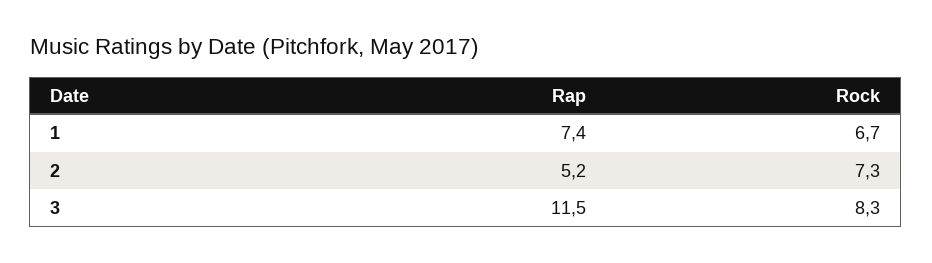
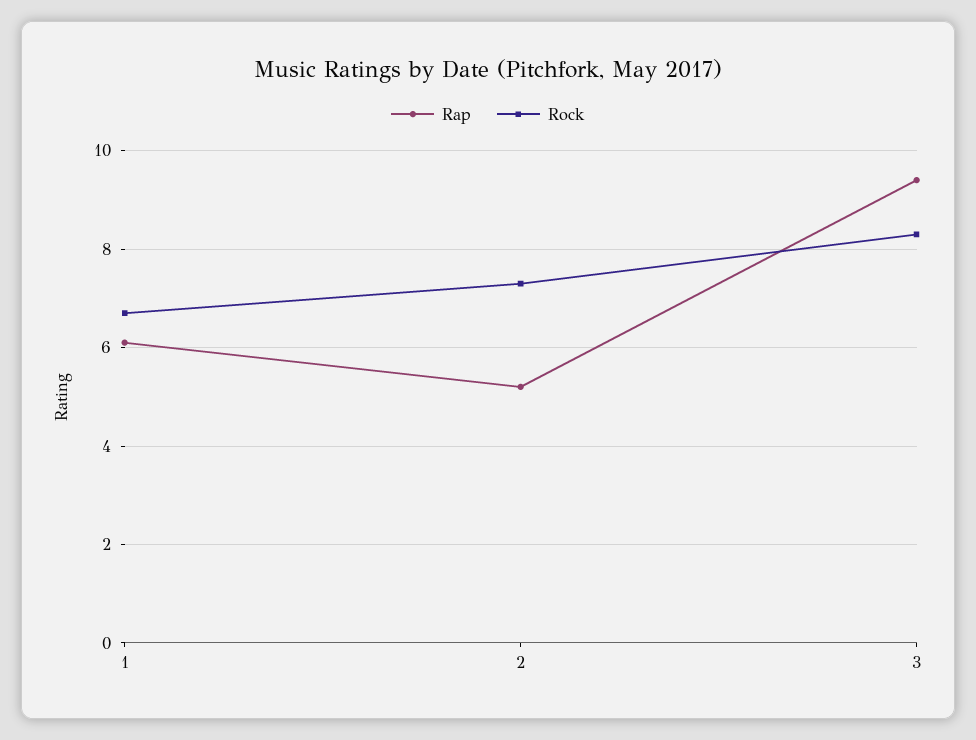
  {
    "Rap": {
-     "1": 7.4,
+     "1": 6,
      "2": 5.2,
-     "3": 11.5
+     "3": 9.5
    },
    "Rock": {
      "1": 6.7,
      "2": 7.3,
      "3": 8.3
    }
  }

